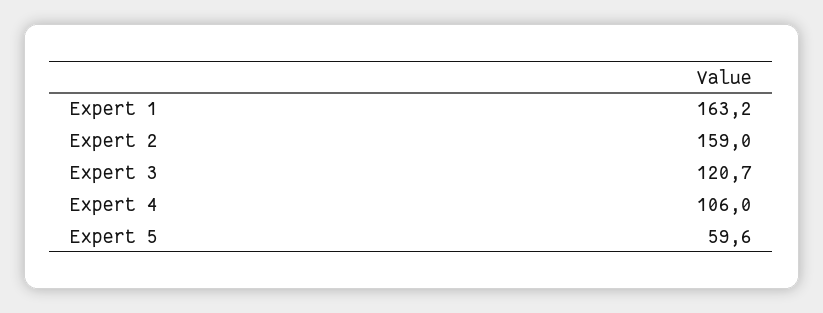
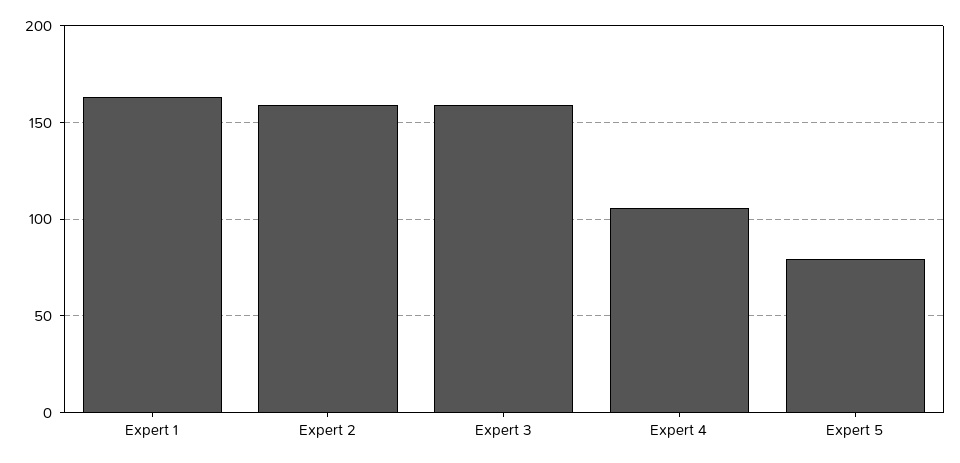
  {
    "Expert 1": 163.2,
    "Expert 2": 159,
-   "Expert 3": 120.7,
+   "Expert 3": 160,
    "Expert 4": 106,
-   "Expert 5": 59.6
+   "Expert 5": 80
  }

